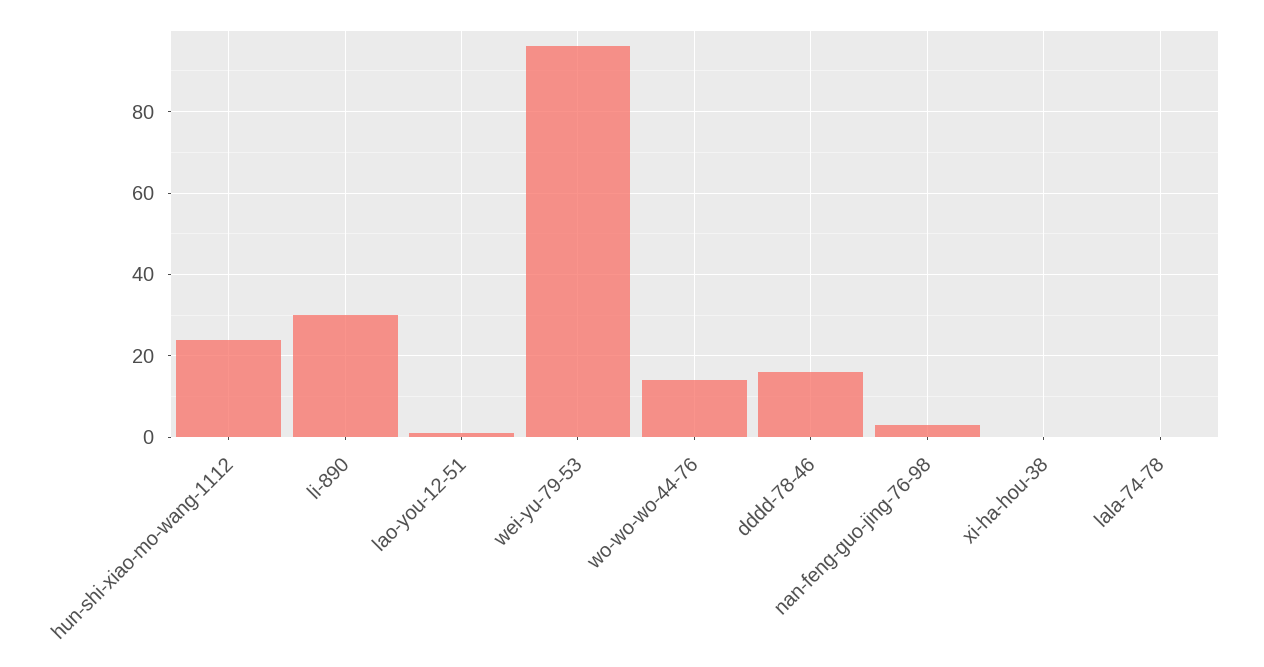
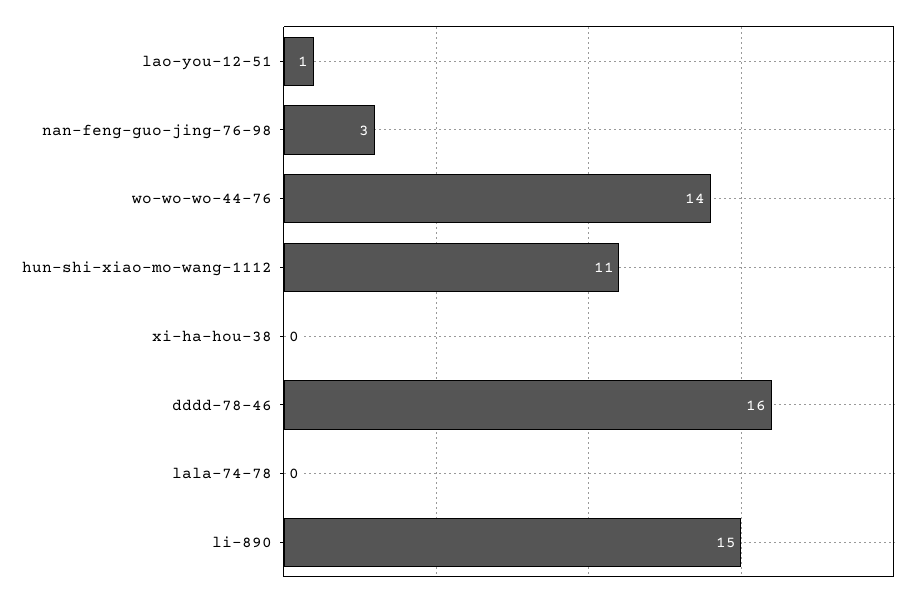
  {
-   "hun-shi-xiao-mo-wang-1112": 25,
+   "hun-shi-xiao-mo-wang-1112": 11,
-   "li-890": 30,
+   "li-890": 15,
    "lao-you-12-51": 1,
-   "wei-yu-79-53": 95,
    "wo-wo-wo-44-76": 14,
    "dddd-78-46": 16,
    "nan-feng-guo-jing-76-98": 3,
    "xi-ha-hou-38": 0,
    "lala-74-78": 0
  }

